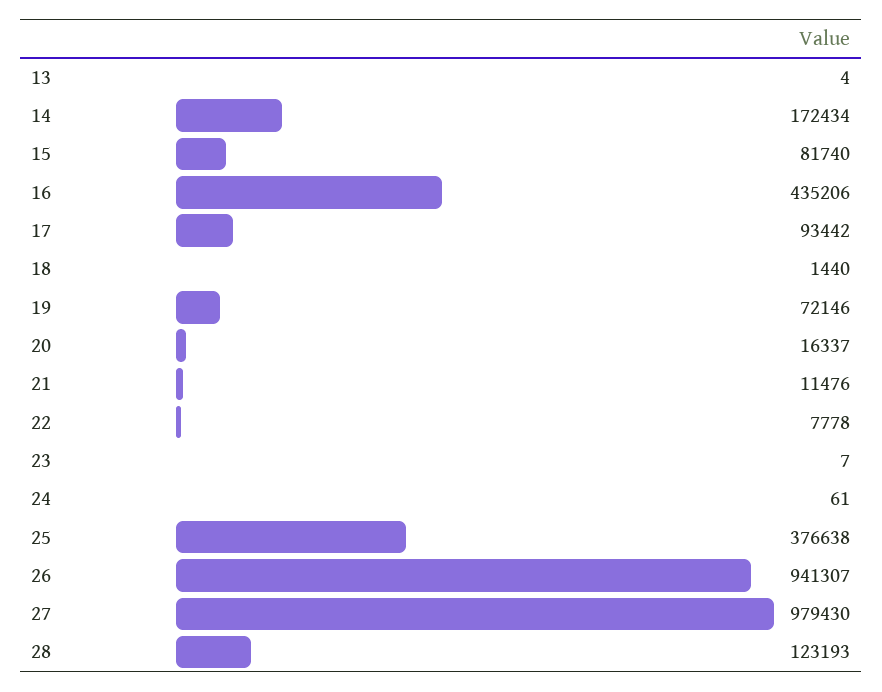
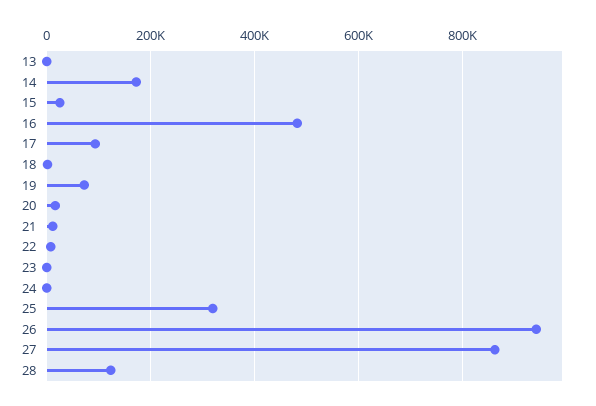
  {
    "13": 4,
    "14": 172434,
-   "15": 81740,
+   "15": 20000,
-   "16": 435206,
+   "16": 480000,
    "17": 93442,
    "18": 1440,
    "19": 72146,
    "20": 16337,
    "21": 11476,
    "22": 7778,
    "23": 7,
    "24": 61,
-   "25": 376638,
+   "25": 320000,
    "26": 941307,
-   "27": 979430,
+   "27": 860000,
    "28": 123193
  }

